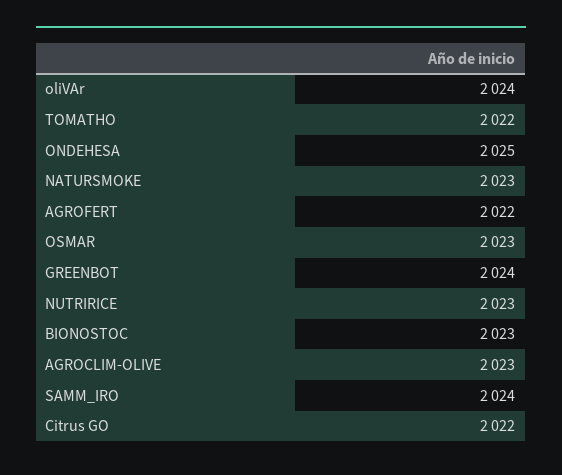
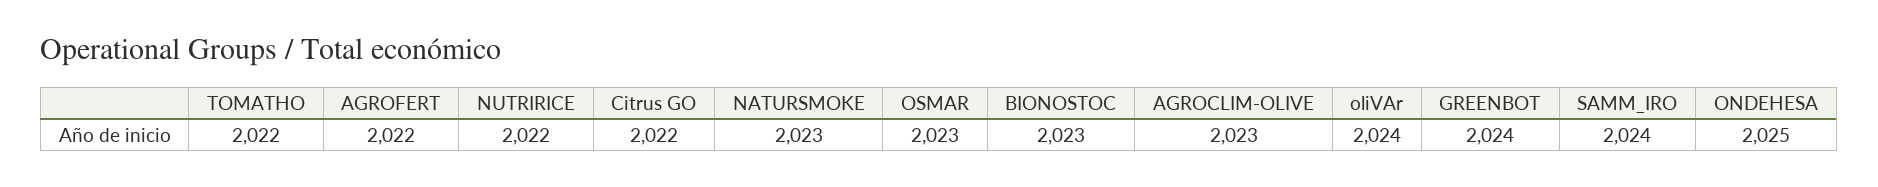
  {
    "oliVAr": 2024,
    "TOMATHO": 2022,
    "ONDEHESA": 2025,
    "NATURSMOKE": 2023,
    "AGROFERT": 2022,
    "OSMAR": 2023,
    "GREENBOT": 2024,
-   "NUTRIRICE": 2023,
+   "NUTRIRICE": 2022,
    "BIONOSTOC": 2023,
    "AGROCLIM-OLIVE": 2023,
    "SAMM_IRO": 2024,
    "Citrus GO": 2022
  }

